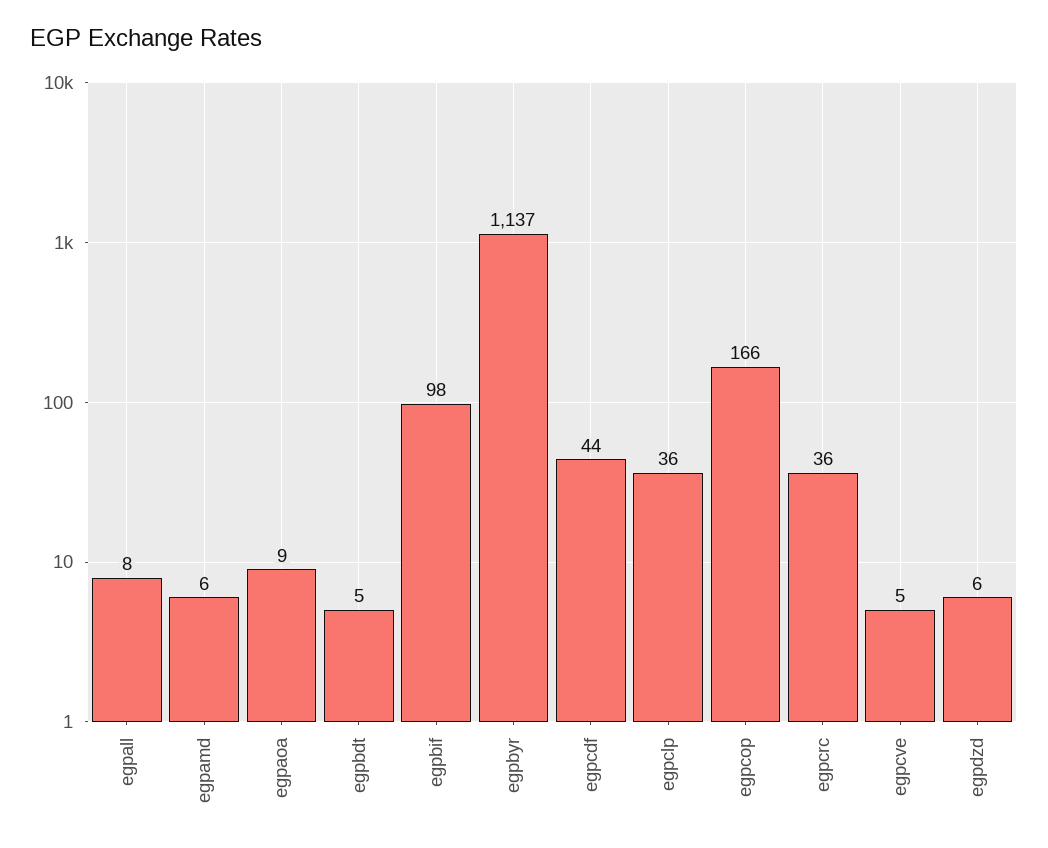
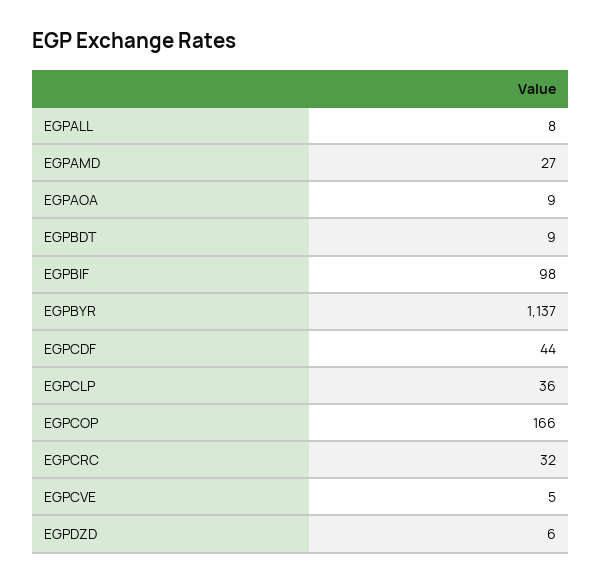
  {
    "egpall": 8,
-   "egpamd": 6,
+   "egpamd": 27,
    "egpaoa": 9,
-   "egpbdt": 5,
+   "egpbdt": 9,
    "egpbif": 98,
    "egpbyr": 1137,
    "egpcdf": 44,
    "egpclp": 36,
    "egpcop": 166,
-   "egpcrc": 36,
+   "egpcrc": 32,
    "egpcve": 5,
    "egpdzd": 6
  }

